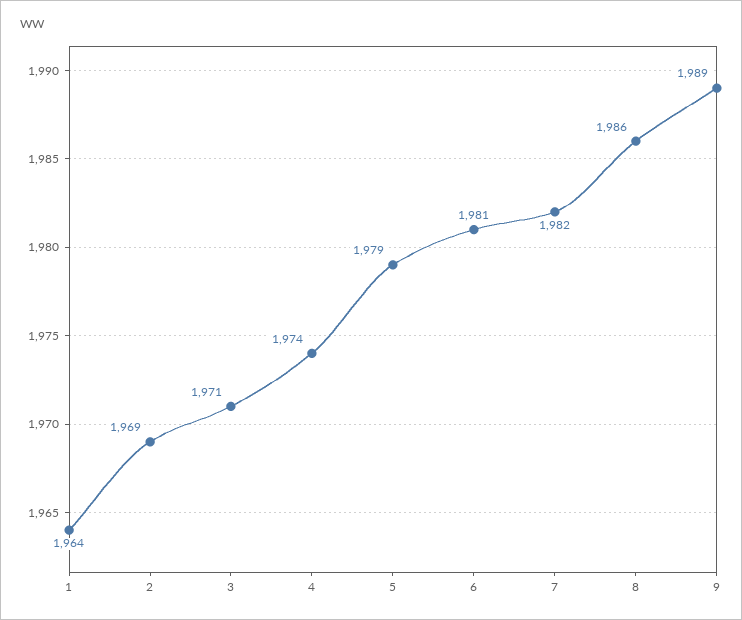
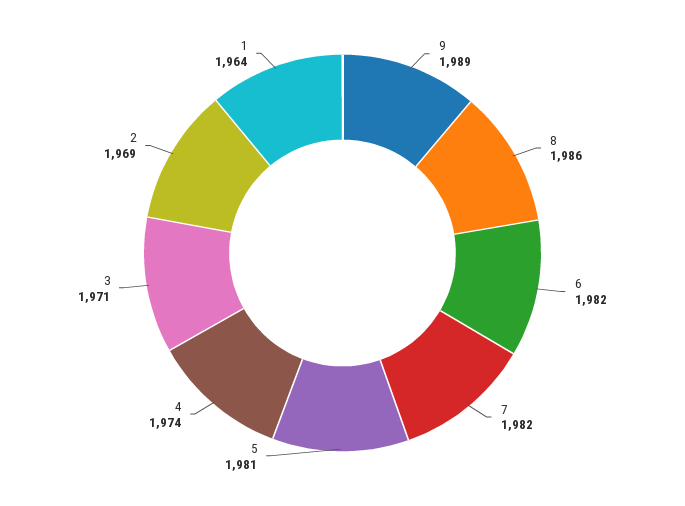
  {
    "1": 1964,
    "2": 1969,
    "3": 1971,
    "4": 1974,
-   "5": 1979,
+   "5": 1981,
-   "6": 1981,
+   "6": 1982,
    "7": 1982,
    "8": 1986,
    "9": 1989
  }

